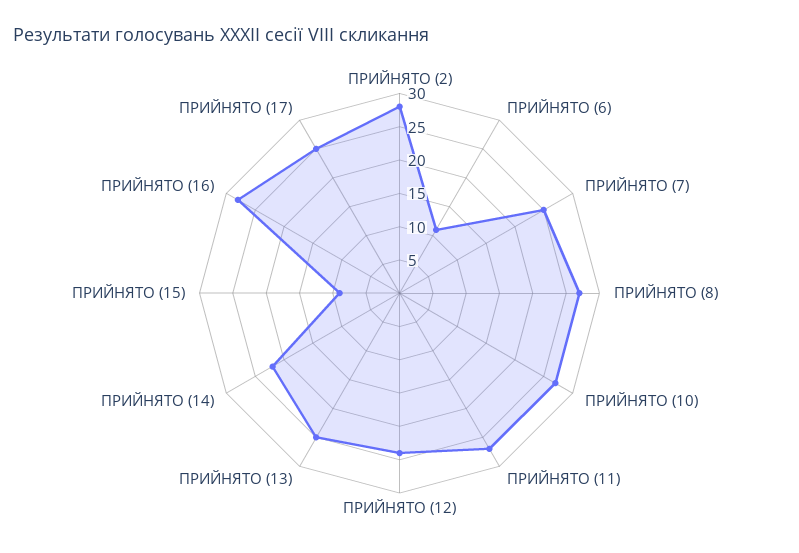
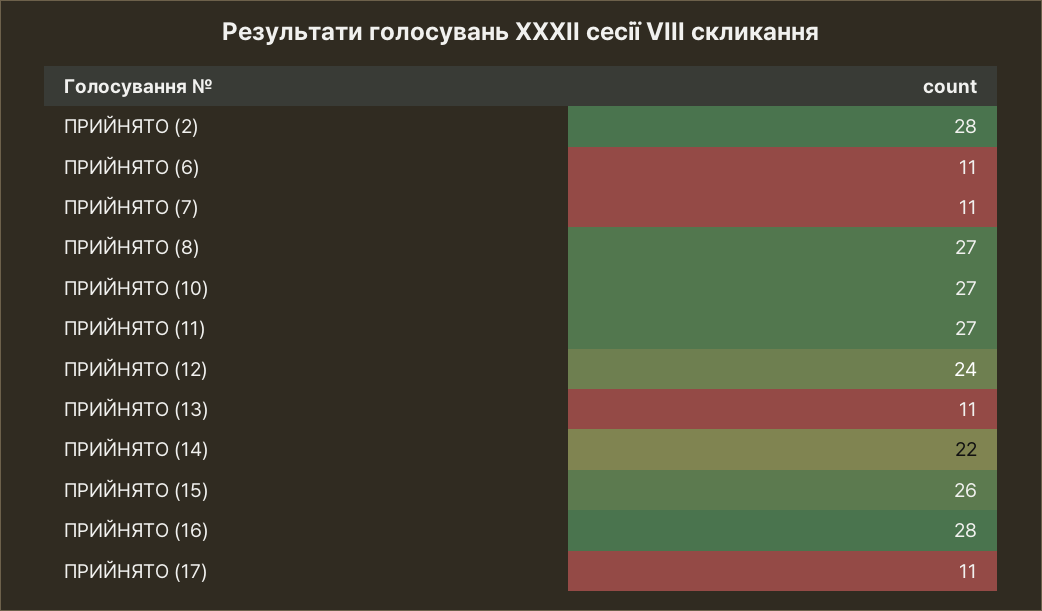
  {
    "ПРИЙНЯТО (2)": 28,
    "ПРИЙНЯТО (6)": 11,
-   "ПРИЙНЯТО (7)": 25,
+   "ПРИЙНЯТО (7)": 11,
    "ПРИЙНЯТО (8)": 27,
    "ПРИЙНЯТО (10)": 27,
    "ПРИЙНЯТО (11)": 27,
    "ПРИЙНЯТО (12)": 24,
-   "ПРИЙНЯТО (13)": 25,
+   "ПРИЙНЯТО (13)": 11,
    "ПРИЙНЯТО (14)": 22,
-   "ПРИЙНЯТО (15)": 10,
+   "ПРИЙНЯТО (15)": 26,
    "ПРИЙНЯТО (16)": 28,
-   "ПРИЙНЯТО (17)": 25
+   "ПРИЙНЯТО (17)": 11
  }

